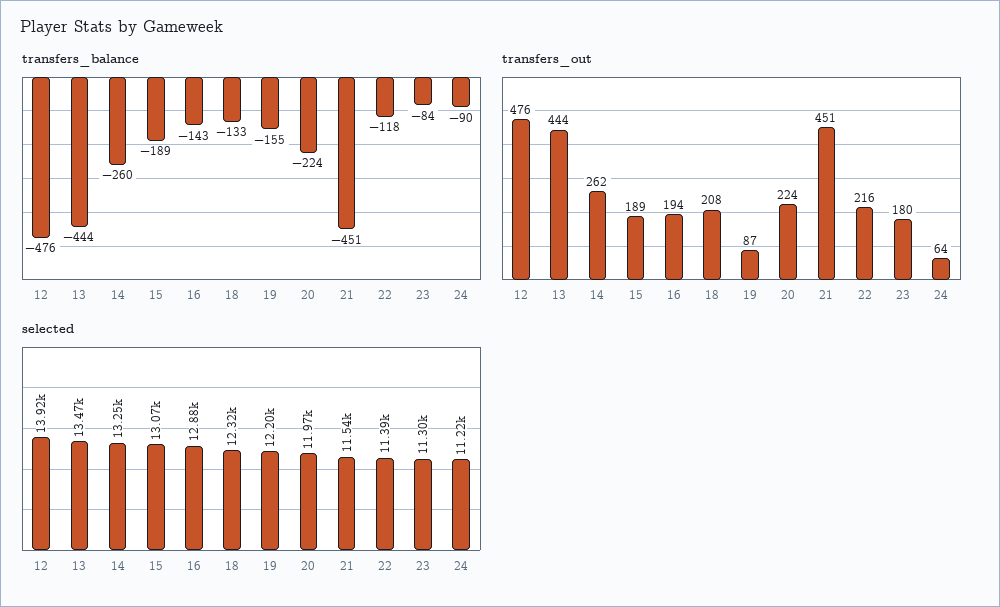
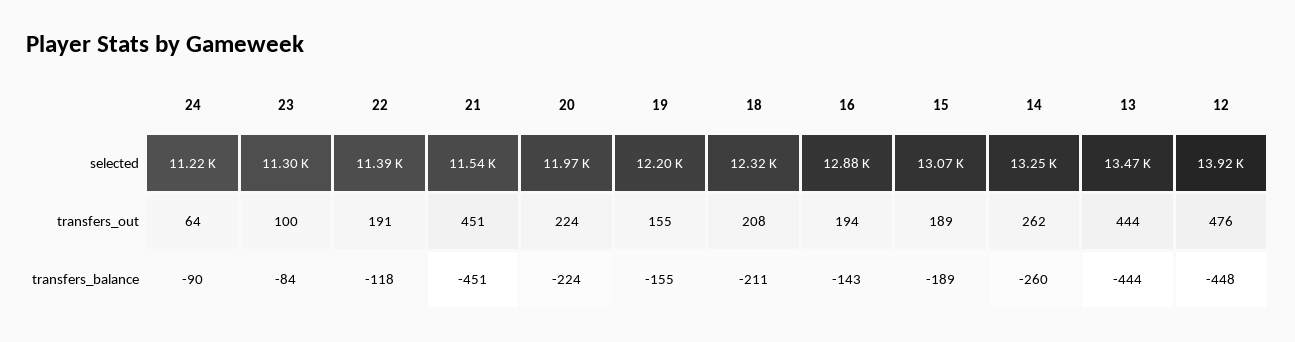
  {
    "transfers_balance": {
-     "12": -476,
+     "12": -448,
      "13": -444,
      "14": -260,
      "15": -189,
      "16": -143,
-     "18": -133,
+     "18": -211,
      "19": -155,
      "20": -224,
      "21": -451,
      "22": -118,
      "23": -84,
      "24": -90
    },
    "transfers_out": {
      "12": 476,
      "13": 444,
      "14": 262,
      "15": 189,
      "16": 194,
      "18": 208,
-     "19": 87,
+     "19": 155,
      "20": 224,
      "21": 451,
-     "22": 216,
+     "22": 191,
-     "23": 180,
+     "23": 100,
      "24": 64
    },
    "selected": {
      "12": 13920,
      "13": 13470,
      "14": 13250,
      "15": 13070,
      "16": 12880,
      "18": 12320,
      "19": 12200,
      "20": 11970,
      "21": 11540,
      "22": 11390,
      "23": 11300,
      "24": 11220
    }
  }

